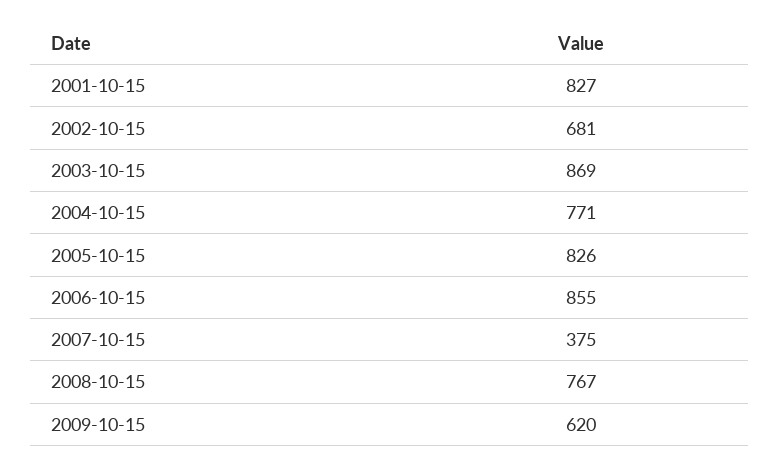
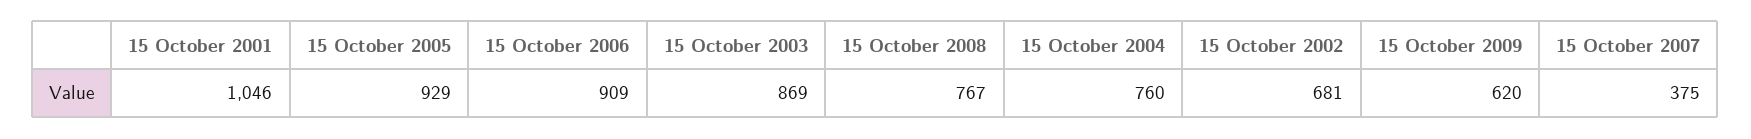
  {
-   "2001-10-15": 827,
+   "2001-10-15": 1046,
    "2002-10-15": 681,
    "2003-10-15": 869,
-   "2004-10-15": 771,
+   "2004-10-15": 760,
-   "2005-10-15": 826,
+   "2005-10-15": 929,
-   "2006-10-15": 855,
+   "2006-10-15": 909,
    "2007-10-15": 375,
    "2008-10-15": 767,
    "2009-10-15": 620
  }

